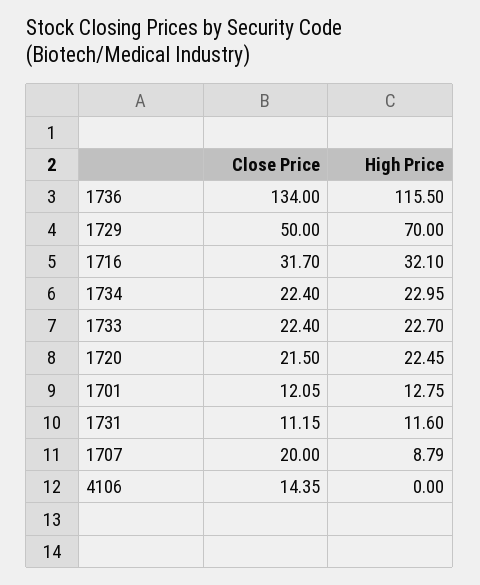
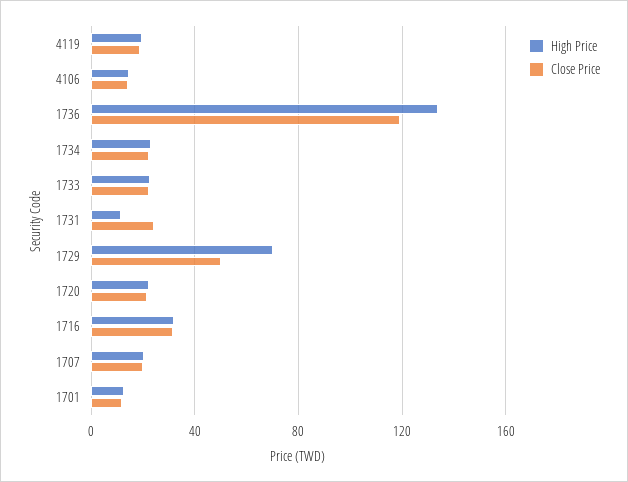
  {
    "Close Price": {
-     "1736": 134,
+     "1736": 120,
      "1729": 50,
      "1716": 31.7,
      "1734": 22.4,
      "1733": 22.4,
      "1720": 21.5,
      "1701": 12.05,
-     "1731": 11.15,
+     "1731": 25,
      "1707": 20,
-     "4106": 14.35
+     "4106": 14.35,
+     "4119": 20
    },
    "High Price": {
-     "1736": 115.5,
+     "1736": 135,
      "1729": 70,
      "1716": 32.1,
      "1734": 22.95,
      "1733": 22.7,
      "1720": 22.45,
      "1701": 12.75,
      "1731": 11.6,
-     "1707": 8.79,
+     "1707": 20,
-     "4106": 0
+     "4106": 15,
+     "4119": 20
    }
  }

